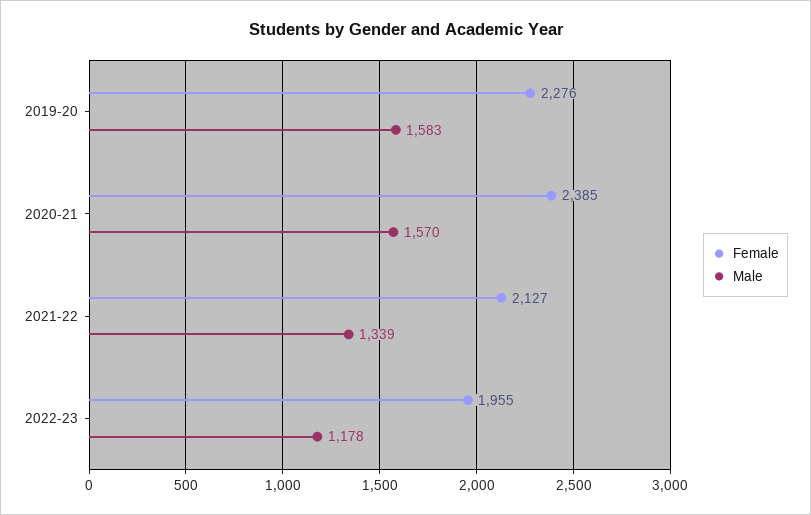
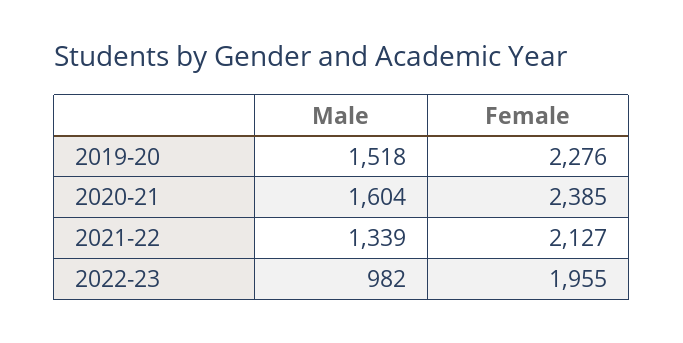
  {
    "Female": {
      "2019-20": 2276,
      "2020-21": 2385,
      "2021-22": 2127,
      "2022-23": 1955
    },
    "Male": {
-     "2019-20": 1583,
+     "2019-20": 1518,
-     "2020-21": 1570,
+     "2020-21": 1604,
      "2021-22": 1339,
-     "2022-23": 1178
+     "2022-23": 982
    }
  }

